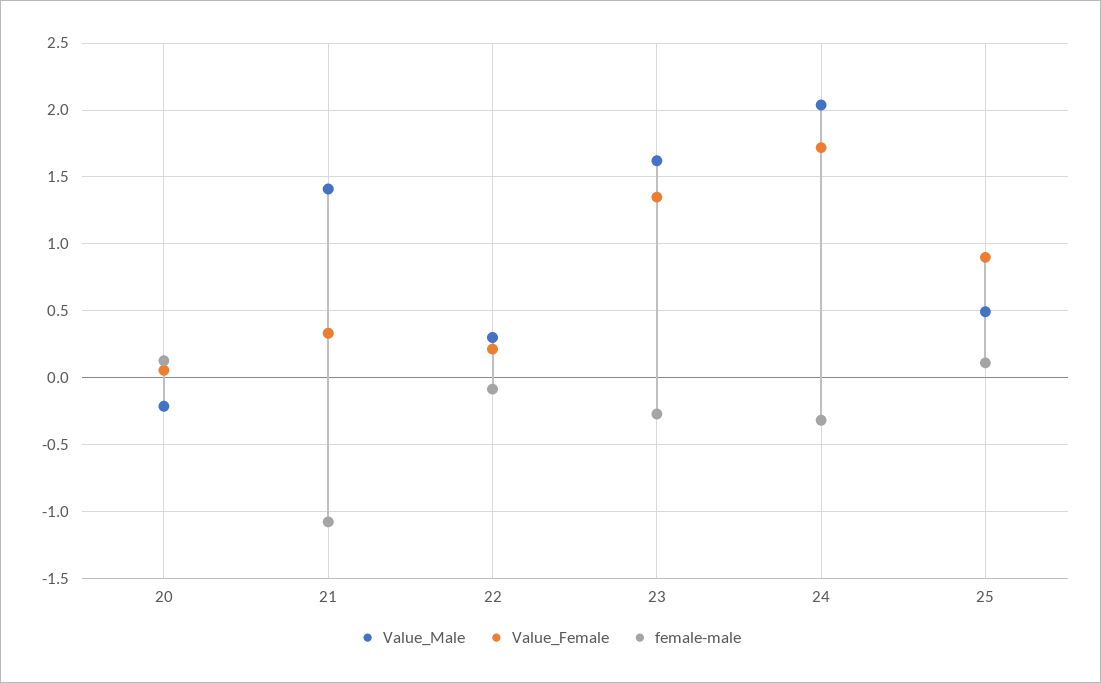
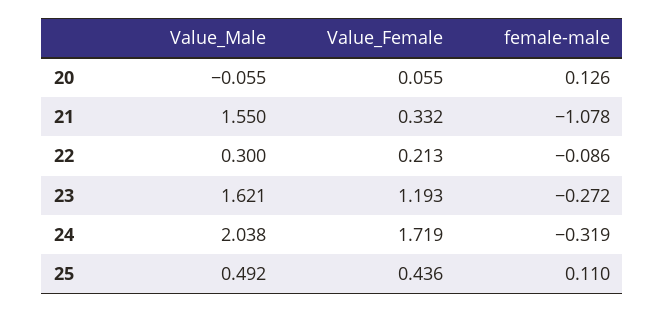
  {
    "Value_Male": {
-     "20": -0.2,
+     "20": -0.055,
-     "21": 1.4,
+     "21": 1.55,
      "22": 0.3,
      "23": 1.621,
      "24": 2.038,
      "25": 0.492
    },
    "Value_Female": {
      "20": 0.055,
      "21": 0.332,
      "22": 0.213,
-     "23": 1.35,
+     "23": 1.193,
      "24": 1.719,
-     "25": 0.9
+     "25": 0.436
    },
    "female-male": {
      "20": 0.126,
      "21": -1.078,
      "22": -0.086,
      "23": -0.272,
      "24": -0.319,
      "25": 0.11
    }
  }

